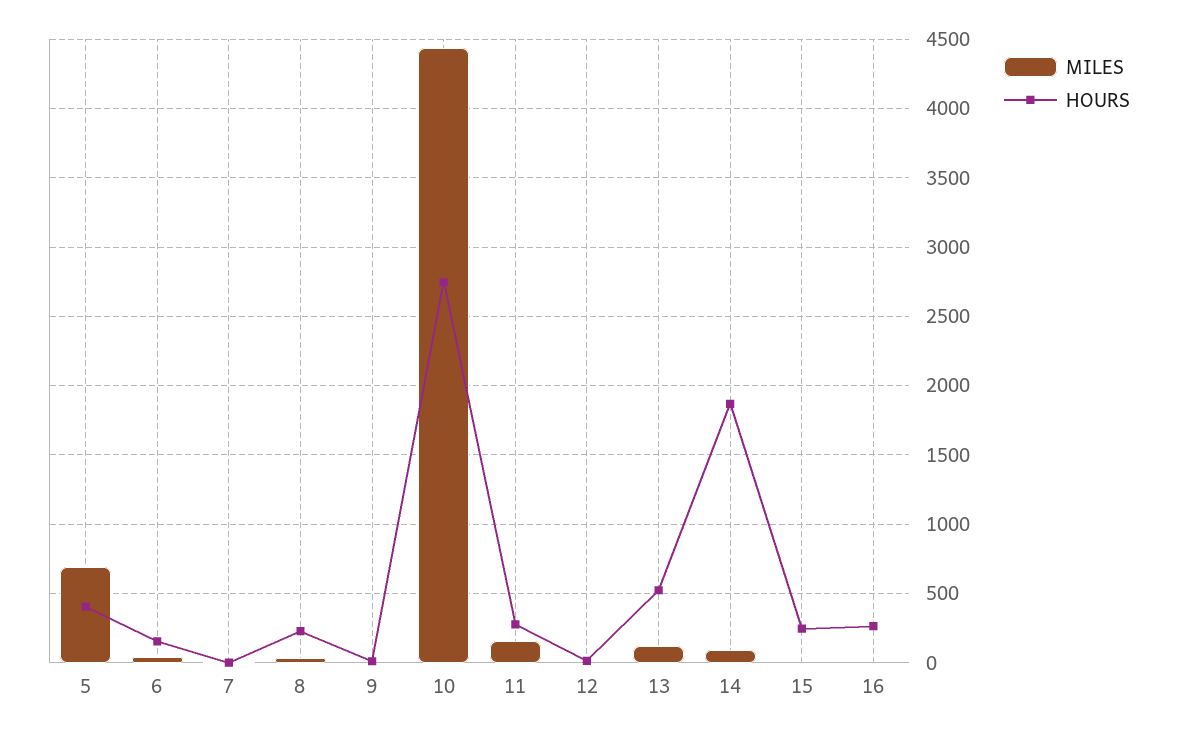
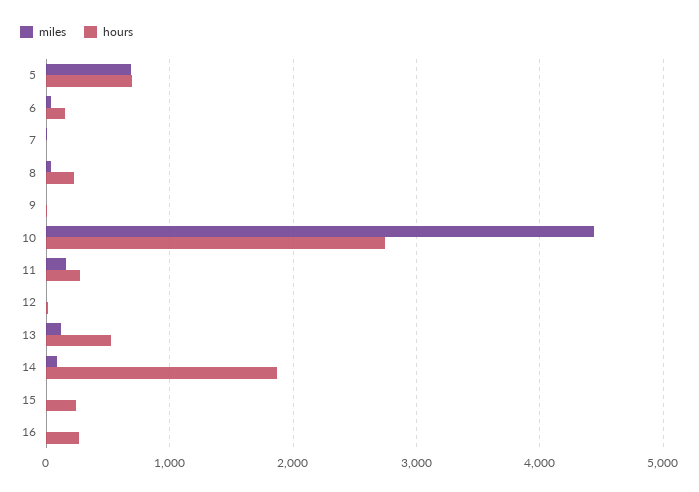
  {
    "MILES": {
      "5": 700,
      "6": 50,
      "7": 0,
      "8": 50,
      "9": 0,
      "10": 4450,
      "11": 150,
      "12": 0,
      "13": 100,
      "14": 100,
      "15": 0,
      "16": 0
    },
    "HOURS": {
-     "5": 400,
+     "5": 700,
      "6": 150,
      "7": 0,
      "8": 250,
      "9": 0,
      "10": 2750,
      "11": 300,
      "12": 0,
      "13": 500,
      "14": 1850,
      "15": 250,
      "16": 250
    }
  }

